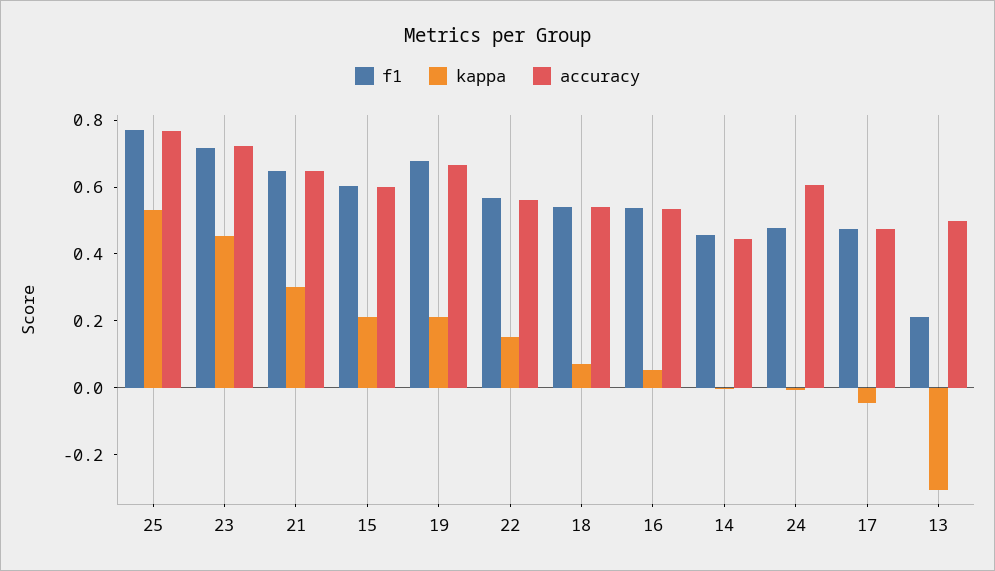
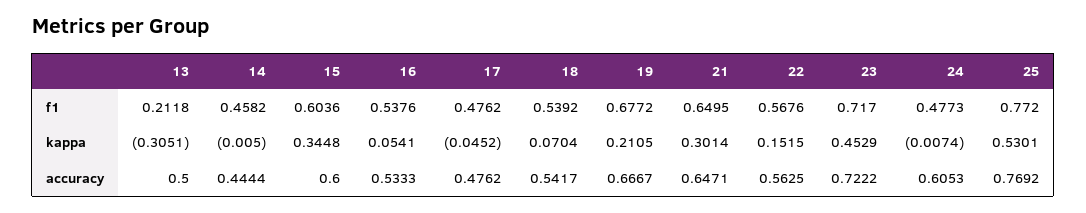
  {
    "f1": {
      "25": 0.772,
      "23": 0.717,
      "21": 0.6495,
      "15": 0.6036,
      "19": 0.6772,
      "22": 0.5676,
      "18": 0.5392,
      "16": 0.5376,
      "14": 0.4582,
      "24": 0.4773,
      "17": 0.4762,
      "13": 0.2118
    },
    "kappa": {
      "25": 0.5301,
      "23": 0.4529,
      "21": 0.3014,
-     "15": 0.2,
+     "15": 0.3448,
      "19": 0.2105,
      "22": 0.1515,
      "18": 0.0704,
      "16": 0.0541,
      "14": -0.005,
      "24": -0.0074,
      "17": -0.0452,
      "13": -0.3051
    },
    "accuracy": {
      "25": 0.7692,
      "23": 0.7222,
      "21": 0.6471,
      "15": 0.6,
      "19": 0.6667,
      "22": 0.5625,
      "18": 0.5417,
      "16": 0.5333,
      "14": 0.4444,
      "24": 0.6053,
      "17": 0.4762,
      "13": 0.5
    }
  }

